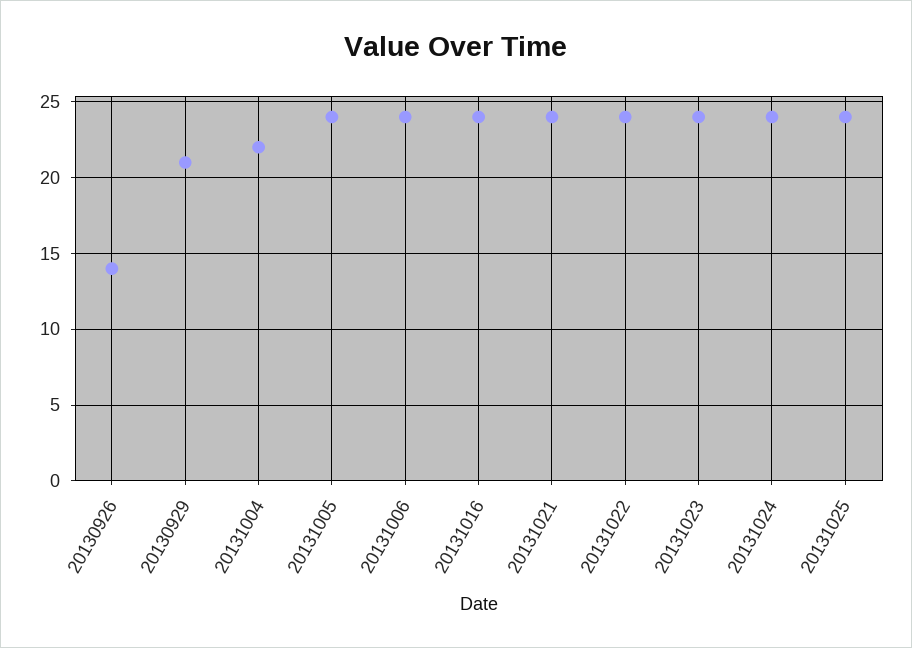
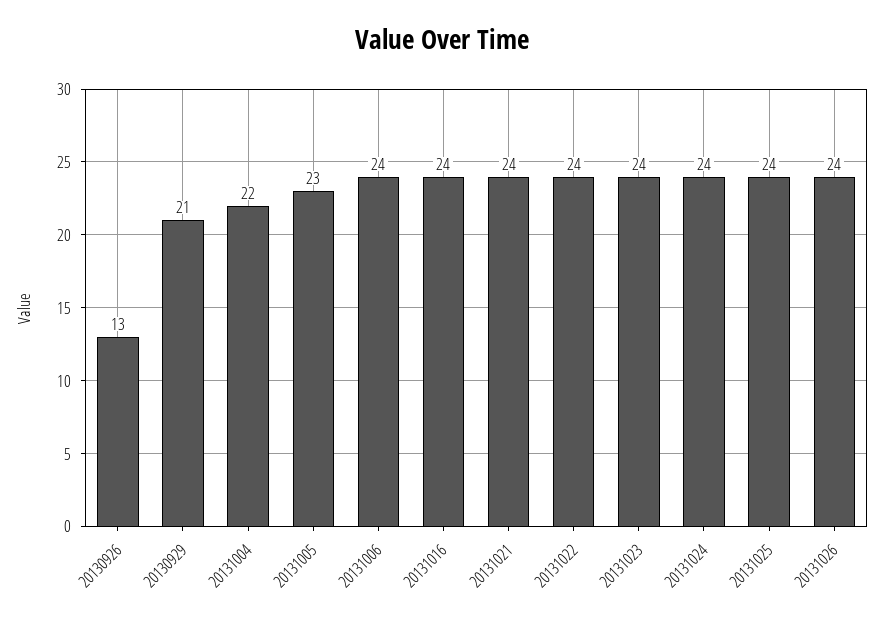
  {
-   "20130926": 14,
+   "20130926": 13,
    "20130929": 21,
    "20131004": 22,
-   "20131005": 24,
+   "20131005": 23,
    "20131006": 24,
    "20131016": 24,
    "20131021": 24,
    "20131022": 24,
    "20131023": 24,
    "20131024": 24,
-   "20131025": 24
+   "20131025": 24,
+   "20131026": 24
  }

